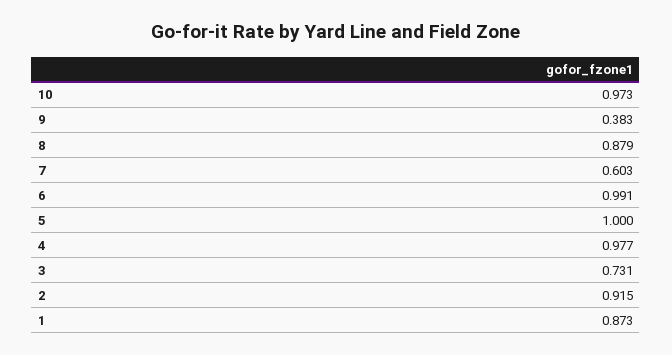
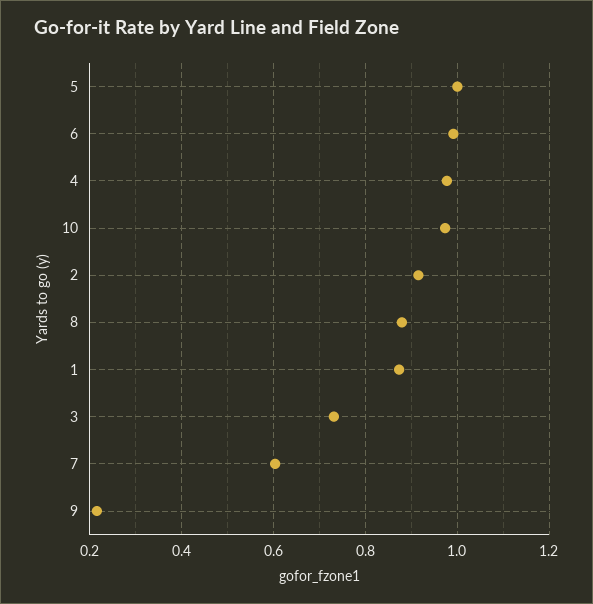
  {
    "10": 0.973,
-   "9": 0.383,
+   "9": 0.22,
    "8": 0.879,
    "7": 0.603,
    "6": 0.991,
    "5": 1,
    "4": 0.977,
    "3": 0.731,
    "2": 0.915,
    "1": 0.873
  }

